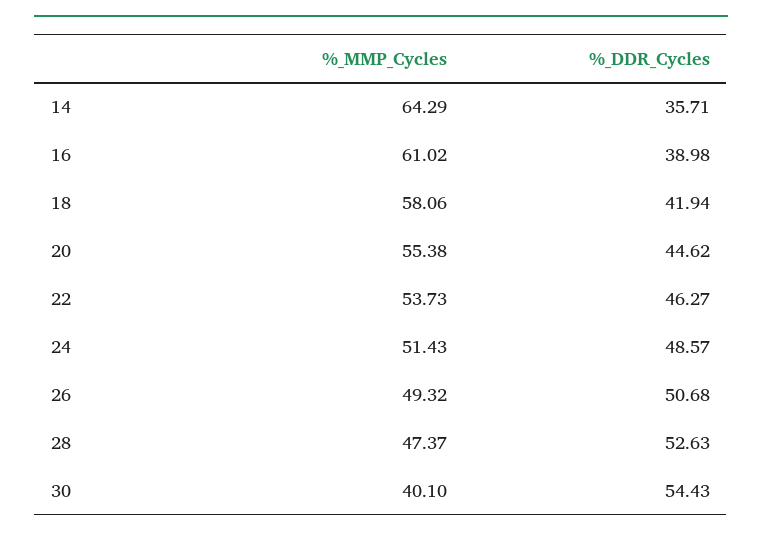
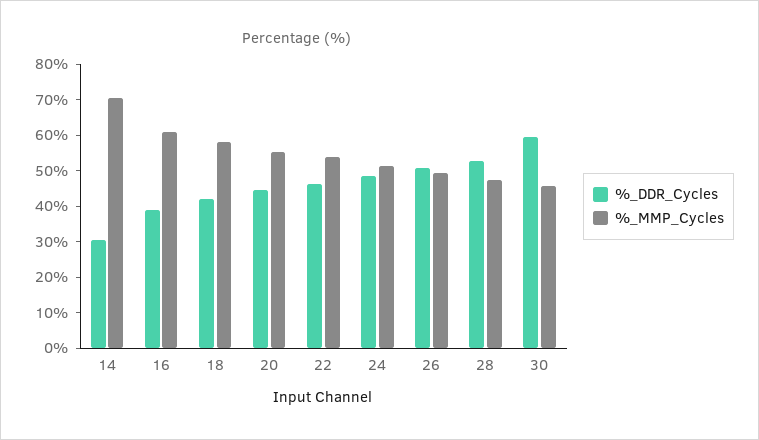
  {
    "%_MMP_Cycles": {
-     "14": 64.29,
+     "14": 70,
      "16": 61.02,
      "18": 58.06,
      "20": 55.38,
      "22": 53.73,
      "24": 51.43,
      "26": 49.32,
      "28": 47.37,
-     "30": 40.1
+     "30": 45
    },
    "%_DDR_Cycles": {
-     "14": 35.71,
+     "14": 30,
      "16": 38.98,
      "18": 41.94,
      "20": 44.62,
      "22": 46.27,
      "24": 48.57,
      "26": 50.68,
      "28": 52.63,
-     "30": 54.43
+     "30": 60
    }
  }

